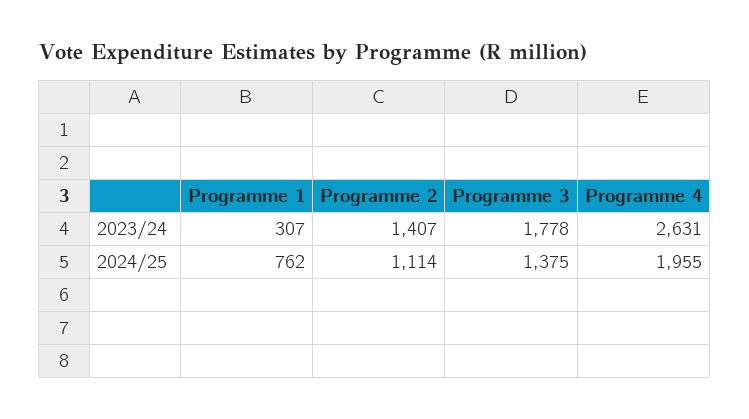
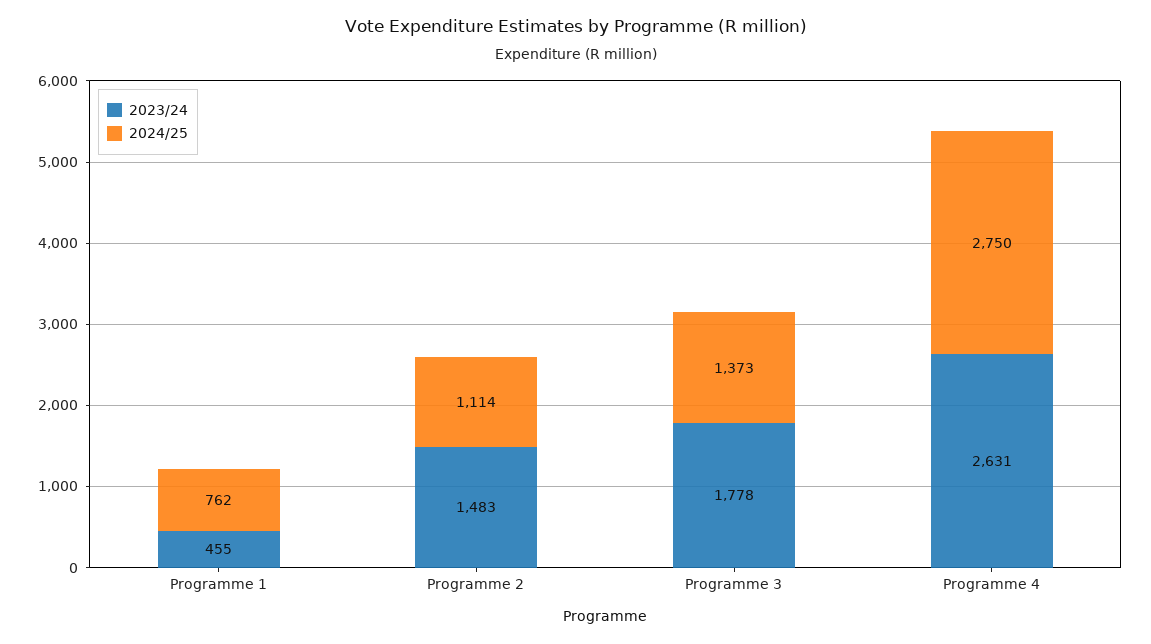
  {
    "2023/24": {
-     "Programme 1": 307,
+     "Programme 1": 455,
-     "Programme 2": 1407,
+     "Programme 2": 1483,
      "Programme 3": 1778,
      "Programme 4": 2631
    },
    "2024/25": {
      "Programme 1": 762,
      "Programme 2": 1114,
-     "Programme 3": 1375,
+     "Programme 3": 1373,
-     "Programme 4": 1955
+     "Programme 4": 2750
    }
  }

